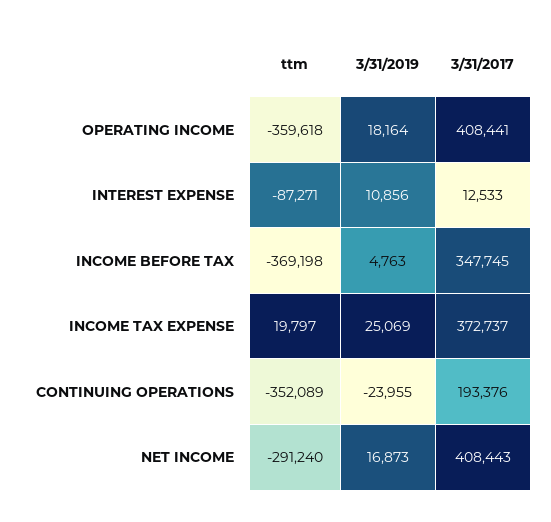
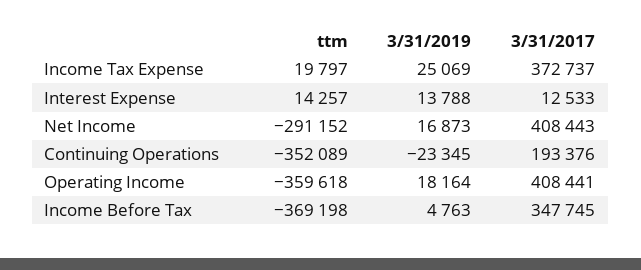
  {
    "ttm": {
      "OPERATING INCOME": -359618,
-     "INTEREST EXPENSE": -87271,
+     "INTEREST EXPENSE": 14257,
      "INCOME BEFORE TAX": -369198,
      "INCOME TAX EXPENSE": 19797,
      "CONTINUING OPERATIONS": -352089,
-     "NET INCOME": -291240
+     "NET INCOME": -291152
    },
    "3/31/2019": {
      "OPERATING INCOME": 18164,
-     "INTEREST EXPENSE": 10856,
+     "INTEREST EXPENSE": 13788,
      "INCOME BEFORE TAX": 4763,
      "INCOME TAX EXPENSE": 25069,
-     "CONTINUING OPERATIONS": -23955,
+     "CONTINUING OPERATIONS": -23345,
      "NET INCOME": 16873
    },
    "3/31/2017": {
      "OPERATING INCOME": 408441,
      "INTEREST EXPENSE": 12533,
      "INCOME BEFORE TAX": 347745,
      "INCOME TAX EXPENSE": 372737,
      "CONTINUING OPERATIONS": 193376,
      "NET INCOME": 408443
    }
  }

